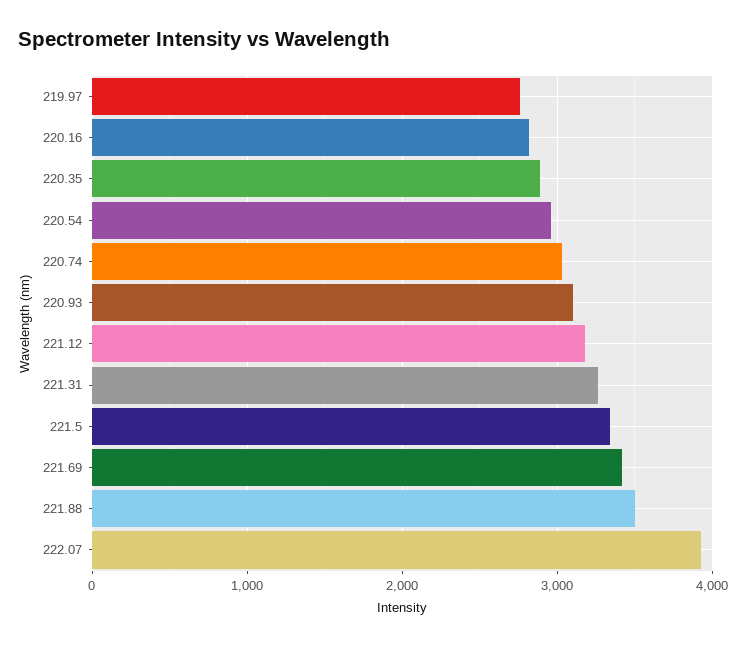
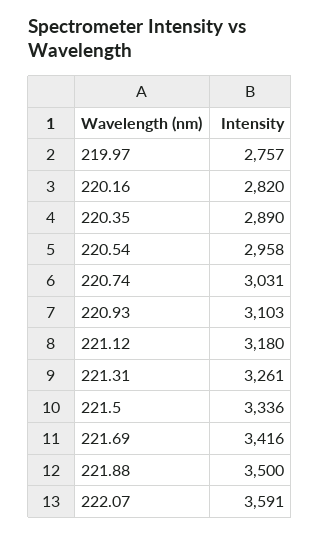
  {
    "219.97": 2757,
    "220.16": 2820,
    "220.35": 2890,
    "220.54": 2958,
    "220.74": 3031,
    "220.93": 3103,
    "221.12": 3180,
    "221.31": 3261,
    "221.5": 3336,
    "221.69": 3416,
    "221.88": 3500,
-   "222.07": 3900
+   "222.07": 3591
  }

